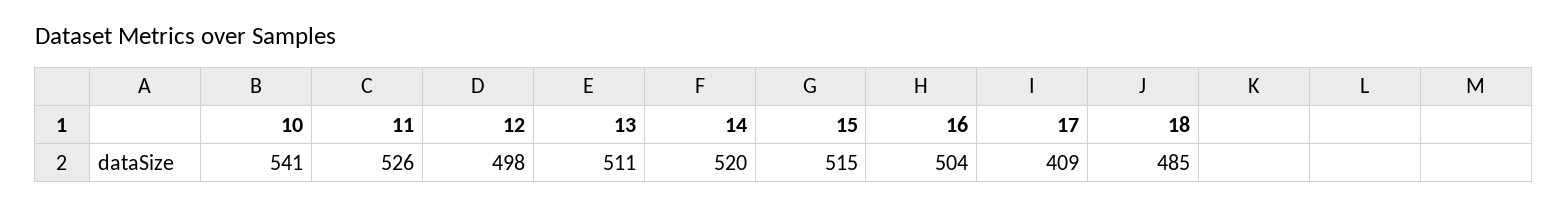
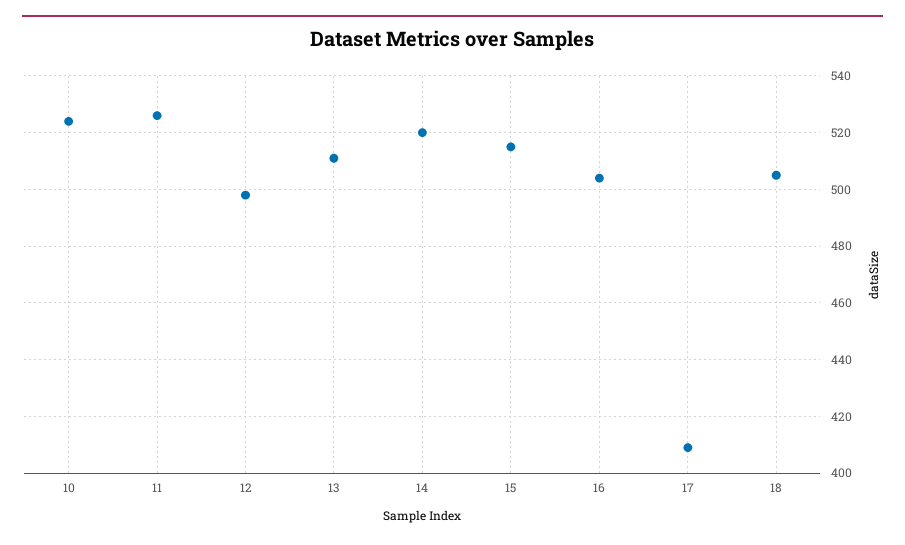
  {
-   "10": 541,
+   "10": 525,
    "11": 526,
    "12": 498,
    "13": 511,
    "14": 520,
    "15": 515,
    "16": 504,
    "17": 409,
-   "18": 485
+   "18": 505
  }

